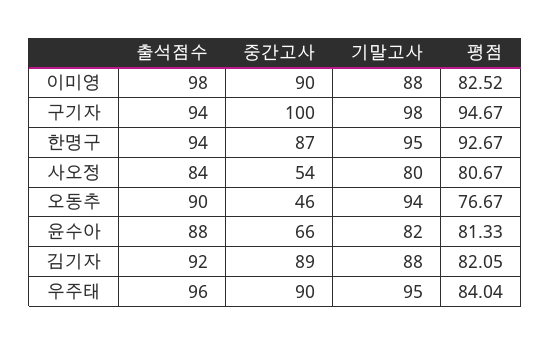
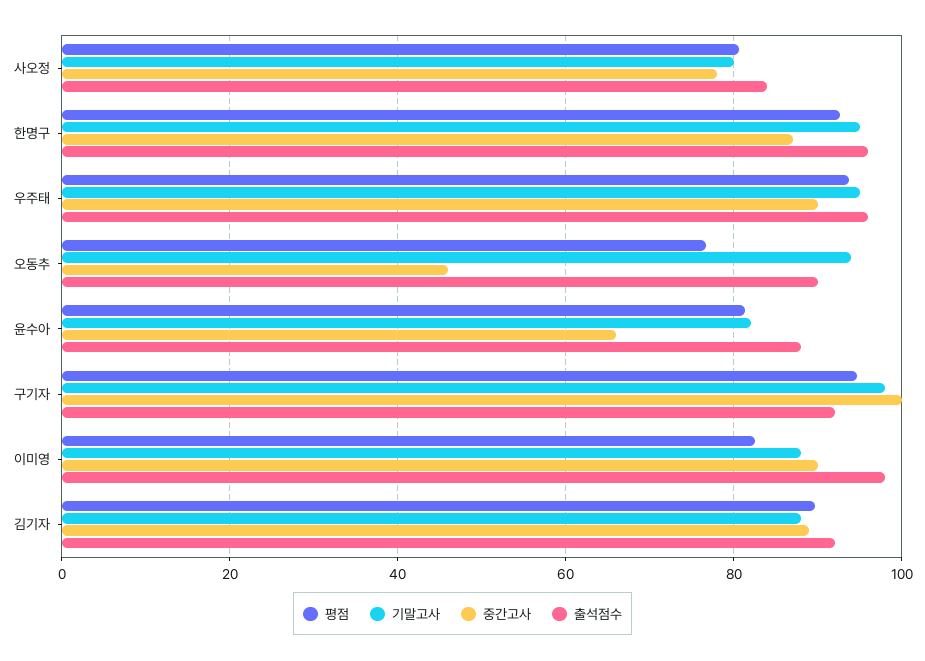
  {
    "출석점수": {
      "이미영": 98,
-     "구기자": 94,
+     "구기자": 92,
-     "한명구": 94,
+     "한명구": 96,
      "사오정": 84,
      "오동추": 90,
      "윤수아": 88,
      "김기자": 92,
      "우주태": 96
    },
    "중간고사": {
      "이미영": 90,
      "구기자": 100,
      "한명구": 87,
-     "사오정": 54,
+     "사오정": 78,
      "오동추": 46,
      "윤수아": 66,
      "김기자": 89,
      "우주태": 90
    },
    "기말고사": {
      "이미영": 88,
      "구기자": 98,
      "한명구": 95,
      "사오정": 80,
      "오동추": 94,
      "윤수아": 82,
      "김기자": 88,
      "우주태": 95
    },
    "평점": {
      "이미영": 82.52,
      "구기자": 94.67,
      "한명구": 92.67,
      "사오정": 80.67,
      "오동추": 76.67,
      "윤수아": 81.33,
-     "김기자": 82.05,
+     "김기자": 90,
-     "우주태": 84.04
+     "우주태": 94
    }
  }

